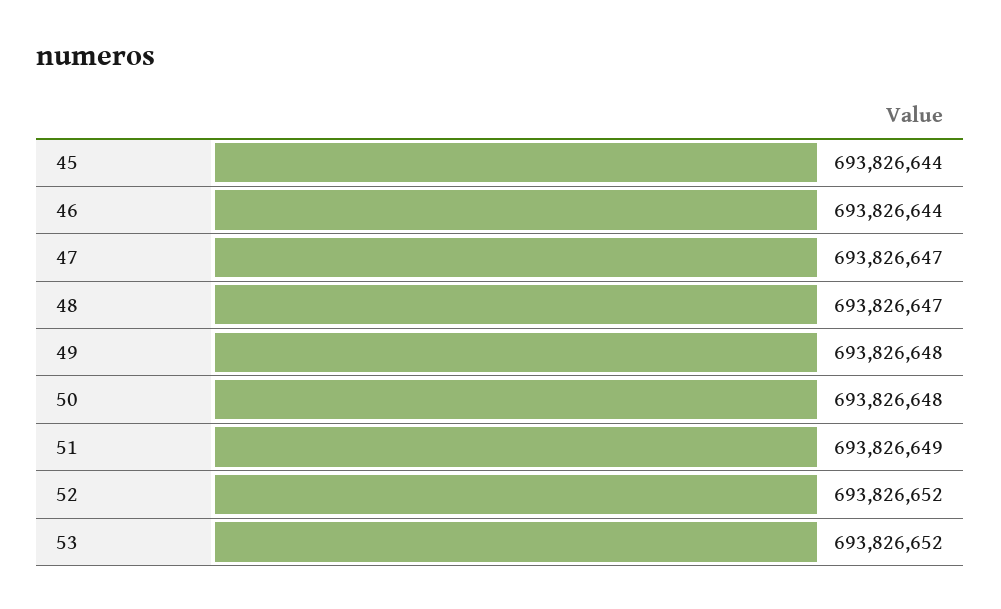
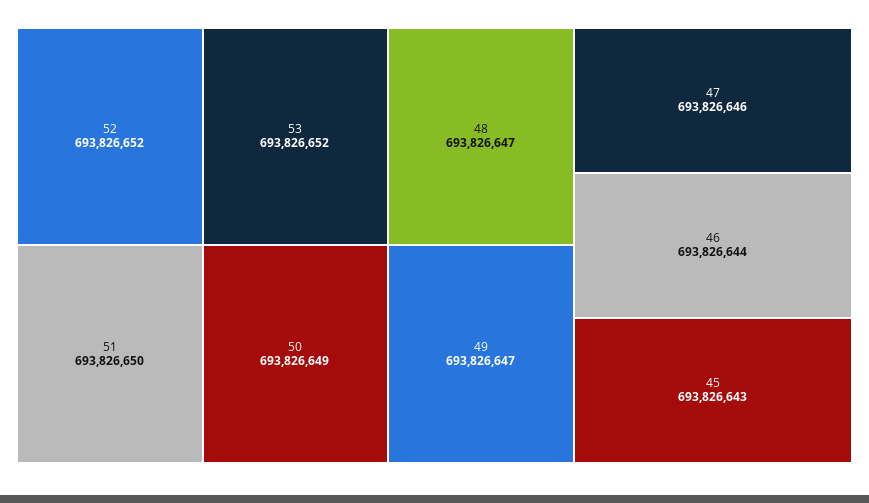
  {
-   "45": 693826644,
+   "45": 693826643,
    "46": 693826644,
-   "47": 693826647,
+   "47": 693826646,
    "48": 693826647,
-   "49": 693826648,
+   "49": 693826647,
-   "50": 693826648,
+   "50": 693826649,
-   "51": 693826649,
+   "51": 693826650,
    "52": 693826652,
    "53": 693826652
  }

